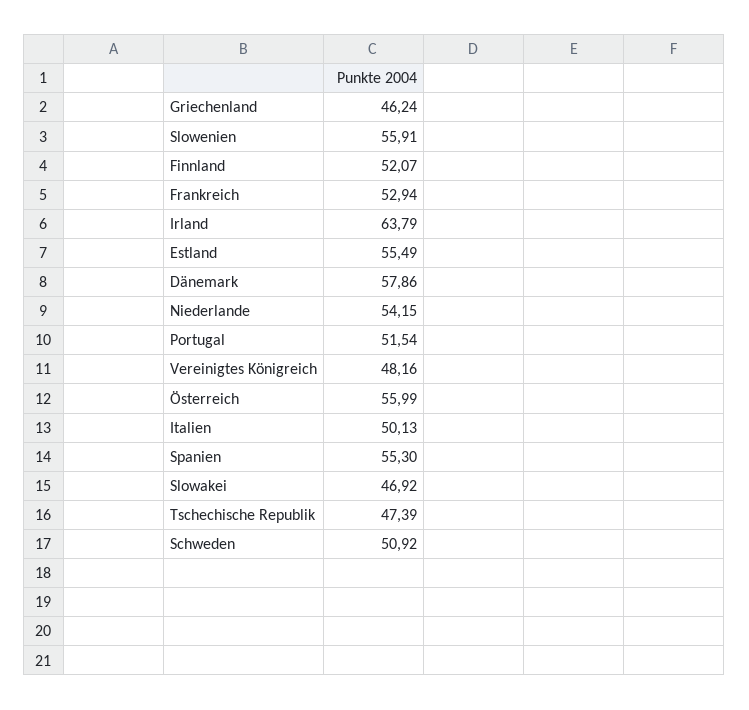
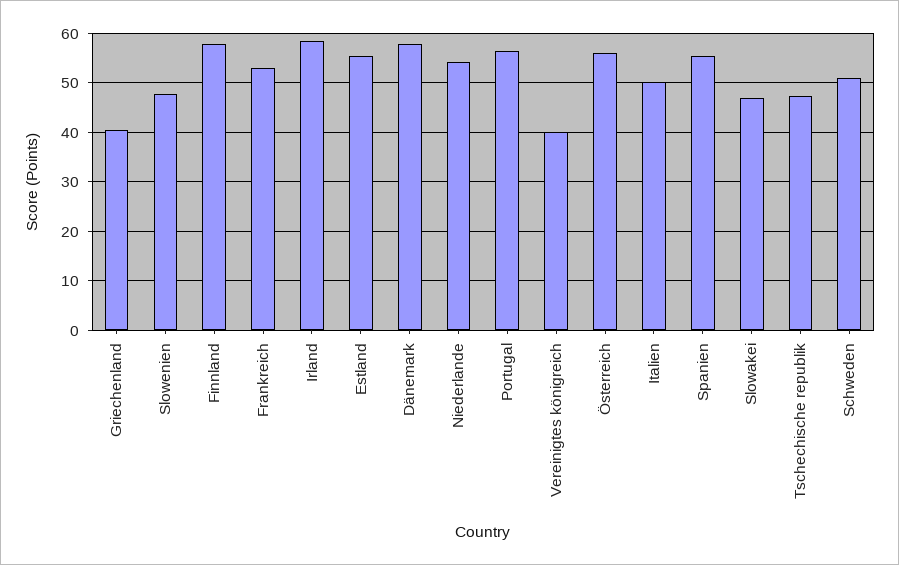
  {
-   "Griechenland": 46.24,
+   "Griechenland": 40,
-   "Slowenien": 55.91,
+   "Slowenien": 48,
-   "Finnland": 52.07,
+   "Finnland": 58,
    "Frankreich": 52.94,
-   "Irland": 63.79,
+   "Irland": 58,
    "Estland": 55.49,
    "Dänemark": 57.86,
    "Niederlande": 54.15,
-   "Portugal": 51.54,
+   "Portugal": 56,
-   "Vereinigtes Königreich": 48.16,
+   "Vereinigtes Königreich": 40,
    "Österreich": 55.99,
    "Italien": 50.13,
    "Spanien": 55.3,
    "Slowakei": 46.92,
    "Tschechische Republik": 47.39,
    "Schweden": 50.92
  }

